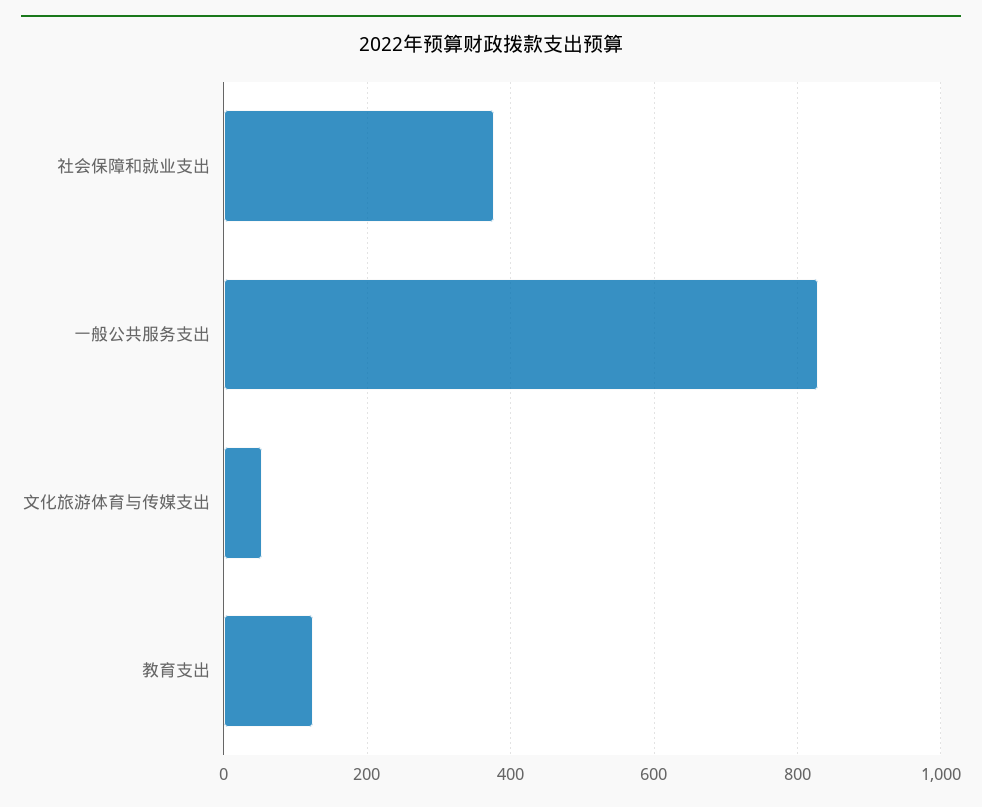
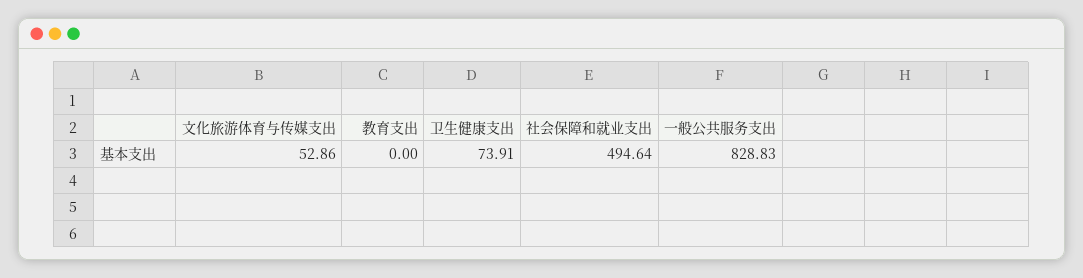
  {
-   "社会保障和就业支出": 380,
+   "社会保障和就业支出": 494.64,
    "一般公共服务支出": 828.83,
    "文化旅游体育与传媒支出": 52.86,
-   "教育支出": 120
+   "教育支出": 0,
+   "卫生健康支出": 73.91
  }

